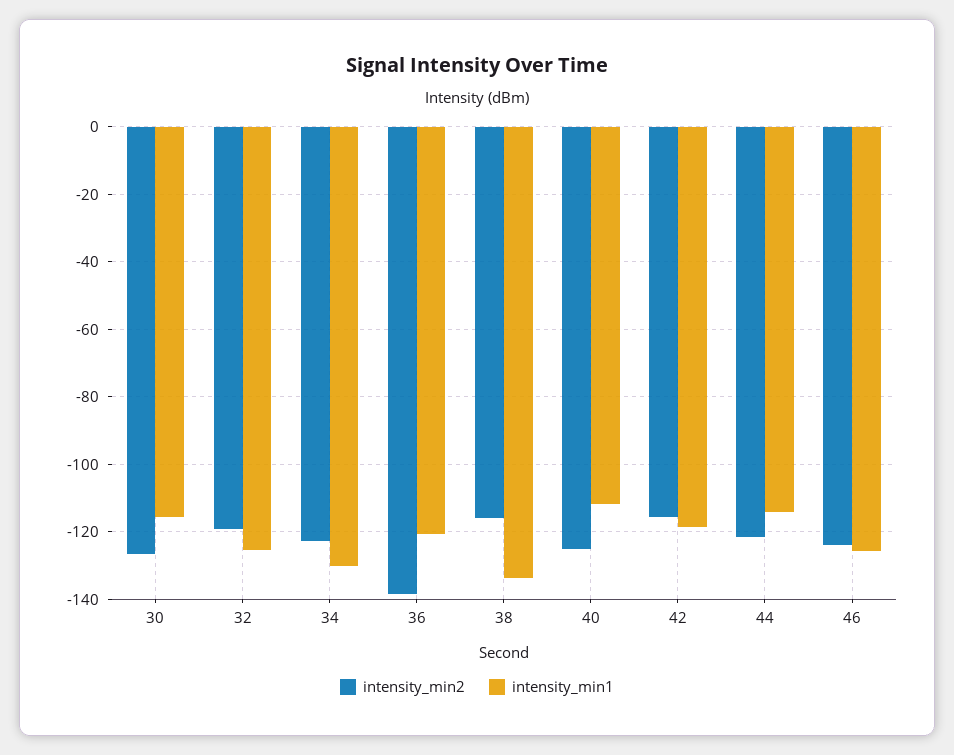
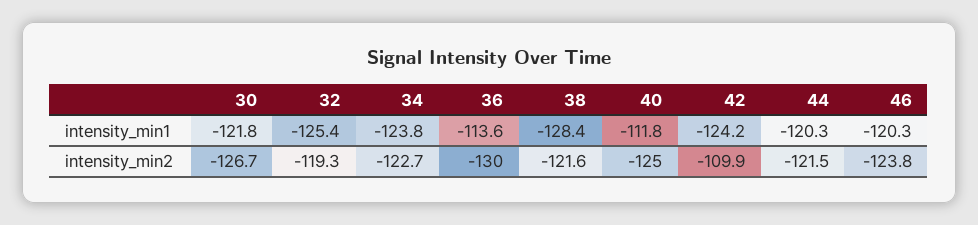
  {
    "intensity_min2": {
      "30": -126.7,
      "32": -119.3,
      "34": -122.7,
-     "36": -138,
+     "36": -130,
-     "38": -116,
+     "38": -121.6,
      "40": -125,
-     "42": -116,
+     "42": -109.9,
      "44": -121.5,
      "46": -123.8
    },
    "intensity_min1": {
-     "30": -116,
+     "30": -121.8,
      "32": -125.4,
-     "34": -130,
+     "34": -123.8,
-     "36": -120,
+     "36": -113.6,
-     "38": -134,
+     "38": -128.4,
      "40": -111.8,
-     "42": -118,
+     "42": -124.2,
-     "44": -114,
+     "44": -120.3,
-     "46": -126
+     "46": -120.3
    }
  }

